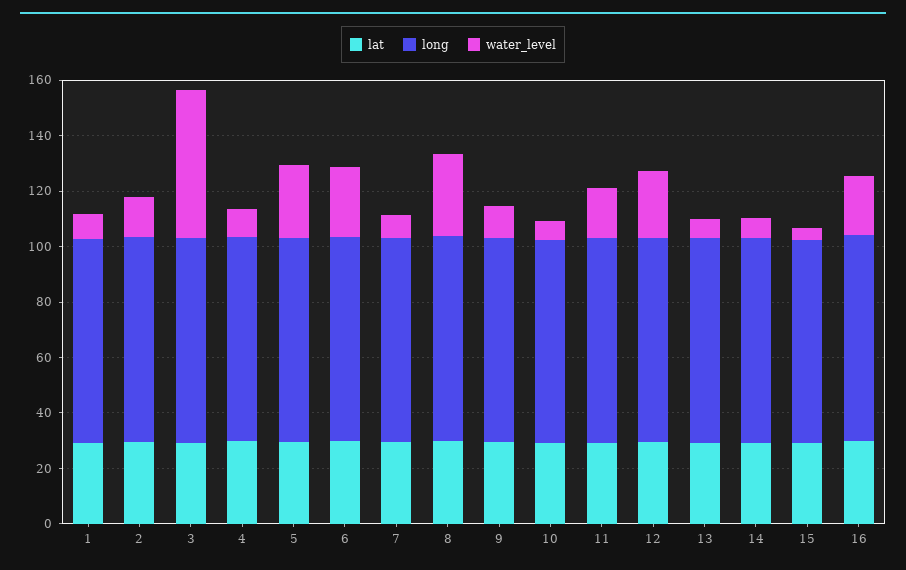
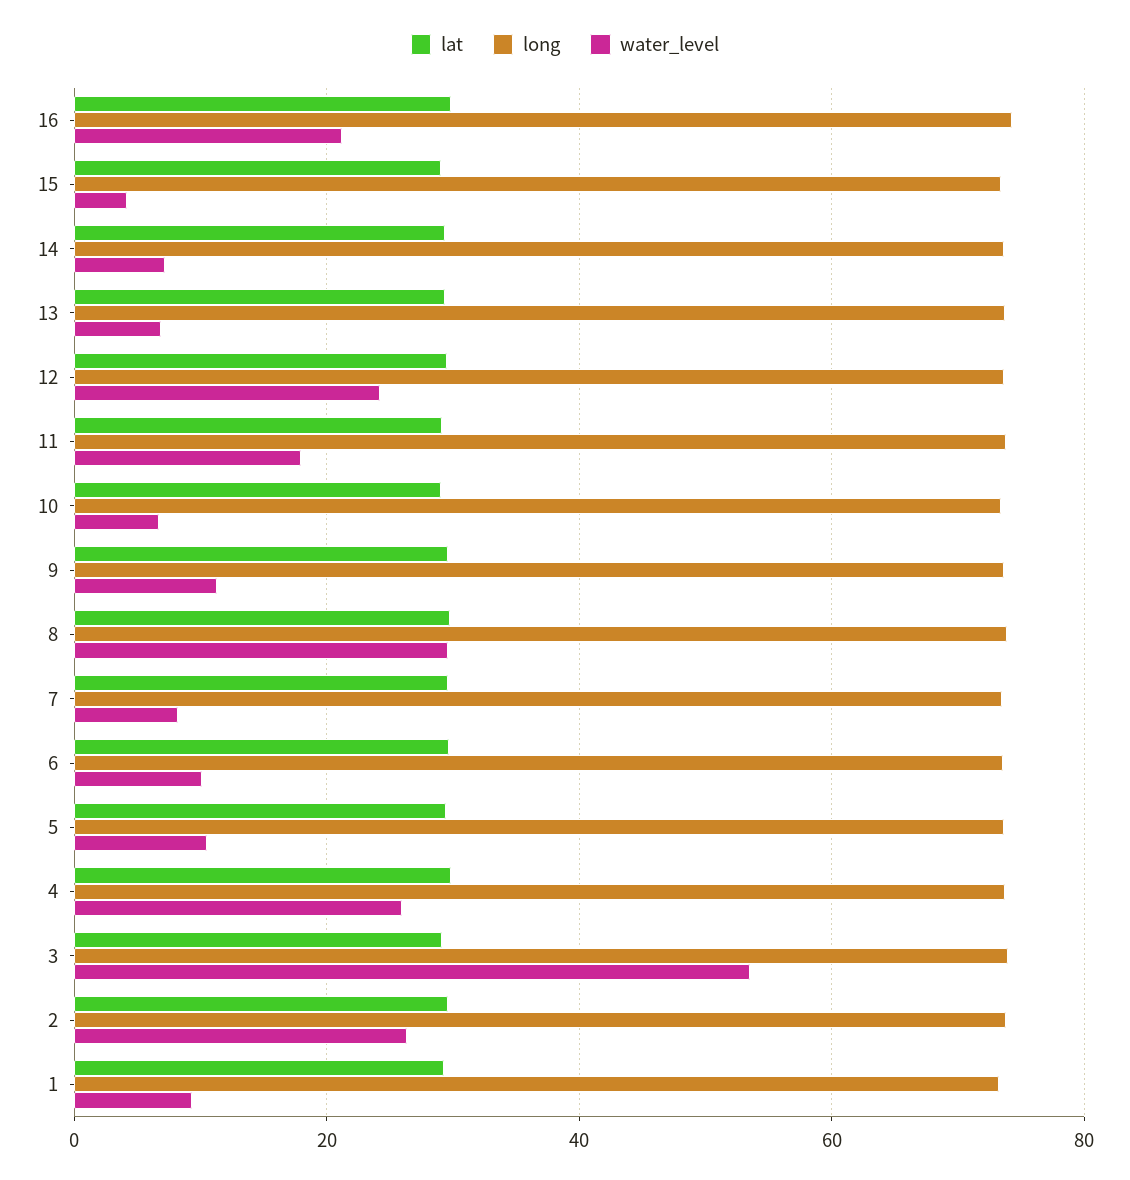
  {
    "lat": {
      "1": 30,
      "2": 30,
      "3": 30,
      "4": 30,
      "5": 30,
      "6": 30,
      "7": 30,
      "8": 30,
      "9": 30,
      "10": 30,
      "11": 30,
      "12": 30,
      "13": 30,
      "14": 30,
      "15": 30,
      "16": 30
    },
    "long": {
      "1": 74,
      "2": 74,
      "3": 74,
      "4": 74,
      "5": 74,
      "6": 74,
      "7": 74,
      "8": 74,
      "9": 74,
      "10": 74,
      "11": 74,
      "12": 74,
      "13": 74,
      "14": 74,
      "15": 74,
      "16": 74
    },
    "water_level": {
      "1": 10,
-     "2": 15,
+     "2": 26,
      "3": 54,
-     "4": 10,
+     "4": 26,
-     "5": 25,
+     "5": 10,
-     "6": 25,
+     "6": 10,
      "7": 8,
      "8": 30,
      "9": 12,
      "10": 6,
      "11": 18,
      "12": 24,
      "13": 6,
      "14": 8,
      "15": 4,
      "16": 22
    }
  }

